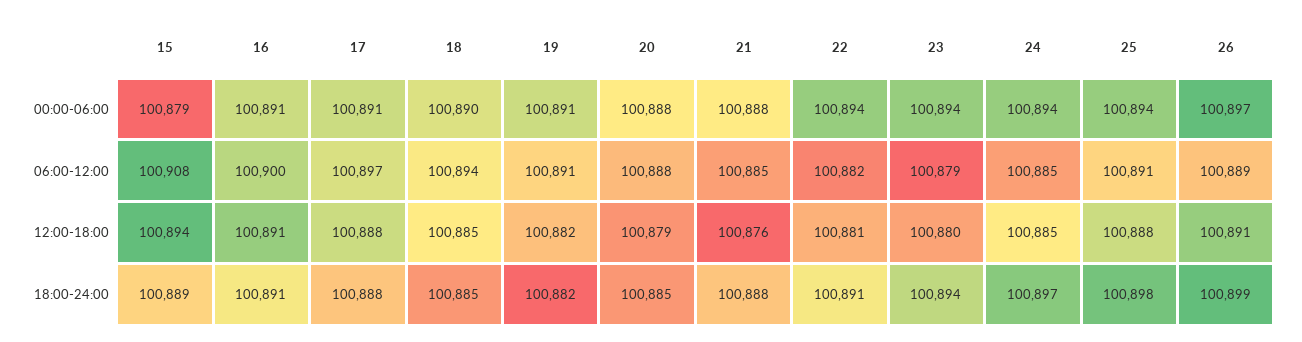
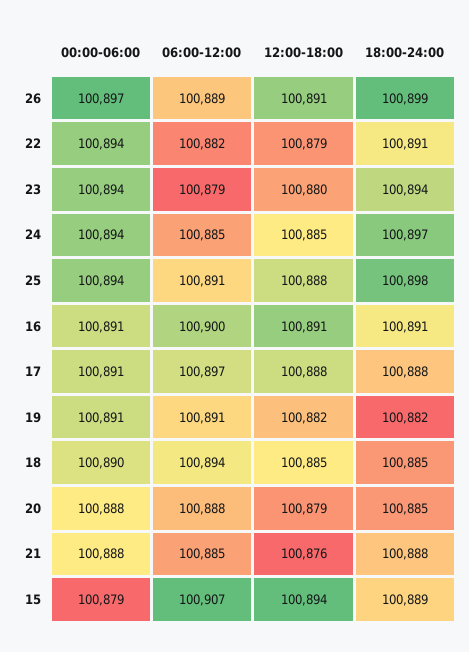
  {
    "15": {
      "00:00-06:00": 100879,
-     "06:00-12:00": 100908,
+     "06:00-12:00": 100907,
      "12:00-18:00": 100894,
      "18:00-24:00": 100889
    },
    "16": {
      "00:00-06:00": 100891,
      "06:00-12:00": 100900,
      "12:00-18:00": 100891,
      "18:00-24:00": 100891
    },
    "17": {
      "00:00-06:00": 100891,
      "06:00-12:00": 100897,
      "12:00-18:00": 100888,
      "18:00-24:00": 100888
    },
    "18": {
      "00:00-06:00": 100890,
      "06:00-12:00": 100894,
      "12:00-18:00": 100885,
      "18:00-24:00": 100885
    },
    "19": {
      "00:00-06:00": 100891,
      "06:00-12:00": 100891,
      "12:00-18:00": 100882,
      "18:00-24:00": 100882
    },
    "20": {
      "00:00-06:00": 100888,
      "06:00-12:00": 100888,
      "12:00-18:00": 100879,
      "18:00-24:00": 100885
    },
    "21": {
      "00:00-06:00": 100888,
      "06:00-12:00": 100885,
      "12:00-18:00": 100876,
      "18:00-24:00": 100888
    },
    "22": {
      "00:00-06:00": 100894,
      "06:00-12:00": 100882,
-     "12:00-18:00": 100881,
+     "12:00-18:00": 100879,
      "18:00-24:00": 100891
    },
    "23": {
      "00:00-06:00": 100894,
      "06:00-12:00": 100879,
      "12:00-18:00": 100880,
      "18:00-24:00": 100894
    },
    "24": {
      "00:00-06:00": 100894,
      "06:00-12:00": 100885,
      "12:00-18:00": 100885,
      "18:00-24:00": 100897
    },
    "25": {
      "00:00-06:00": 100894,
      "06:00-12:00": 100891,
      "12:00-18:00": 100888,
      "18:00-24:00": 100898
    },
    "26": {
      "00:00-06:00": 100897,
      "06:00-12:00": 100889,
      "12:00-18:00": 100891,
      "18:00-24:00": 100899
    }
  }

